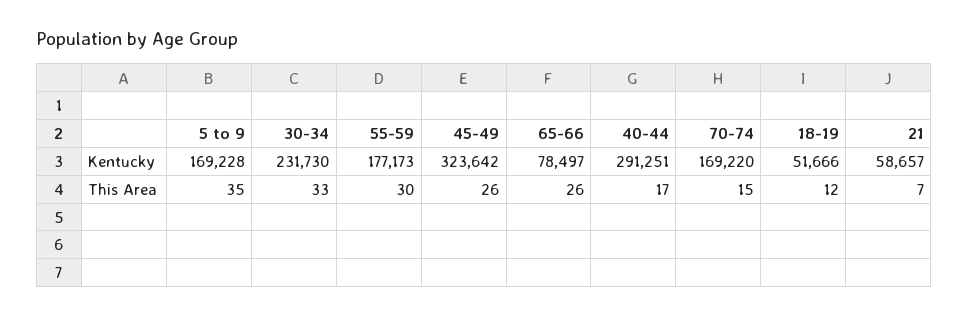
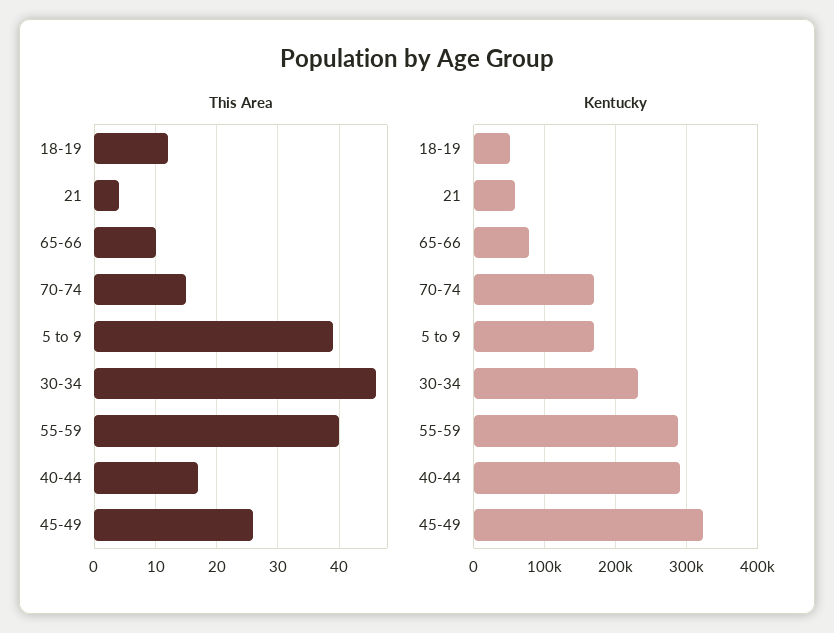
  {
    "Kentucky": {
      "5 to 9": 169228,
      "30-34": 231730,
-     "55-59": 177173,
+     "55-59": 290000,
      "45-49": 323642,
      "65-66": 78497,
      "40-44": 291251,
      "70-74": 169220,
      "18-19": 51666,
      "21": 58657
    },
    "This Area": {
-     "5 to 9": 35,
+     "5 to 9": 39,
-     "30-34": 33,
+     "30-34": 46,
-     "55-59": 30,
+     "55-59": 40,
      "45-49": 26,
-     "65-66": 26,
+     "65-66": 10,
      "40-44": 17,
      "70-74": 15,
      "18-19": 12,
-     "21": 7
+     "21": 4
    }
  }

